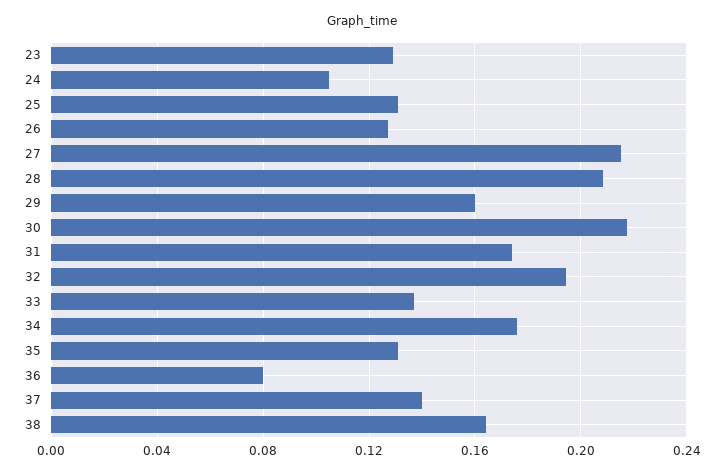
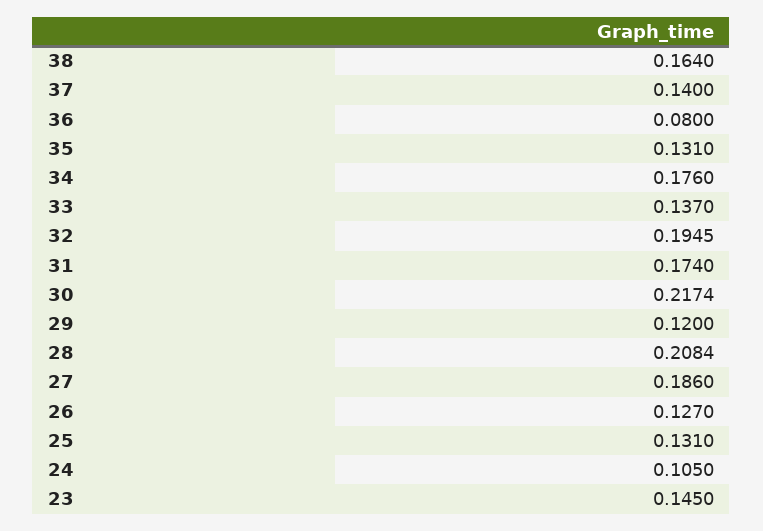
  {
-   "23": 0.13,
+   "23": 0.145,
    "24": 0.105,
    "25": 0.131,
    "26": 0.127,
-   "27": 0.215,
+   "27": 0.186,
    "28": 0.2084,
-   "29": 0.16,
+   "29": 0.12,
    "30": 0.2174,
    "31": 0.174,
    "32": 0.1945,
    "33": 0.137,
    "34": 0.176,
    "35": 0.131,
    "36": 0.08,
    "37": 0.14,
    "38": 0.164
  }

